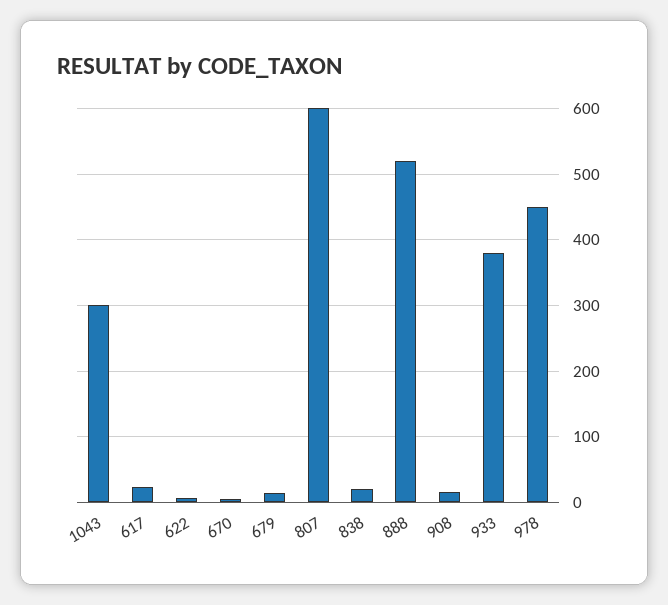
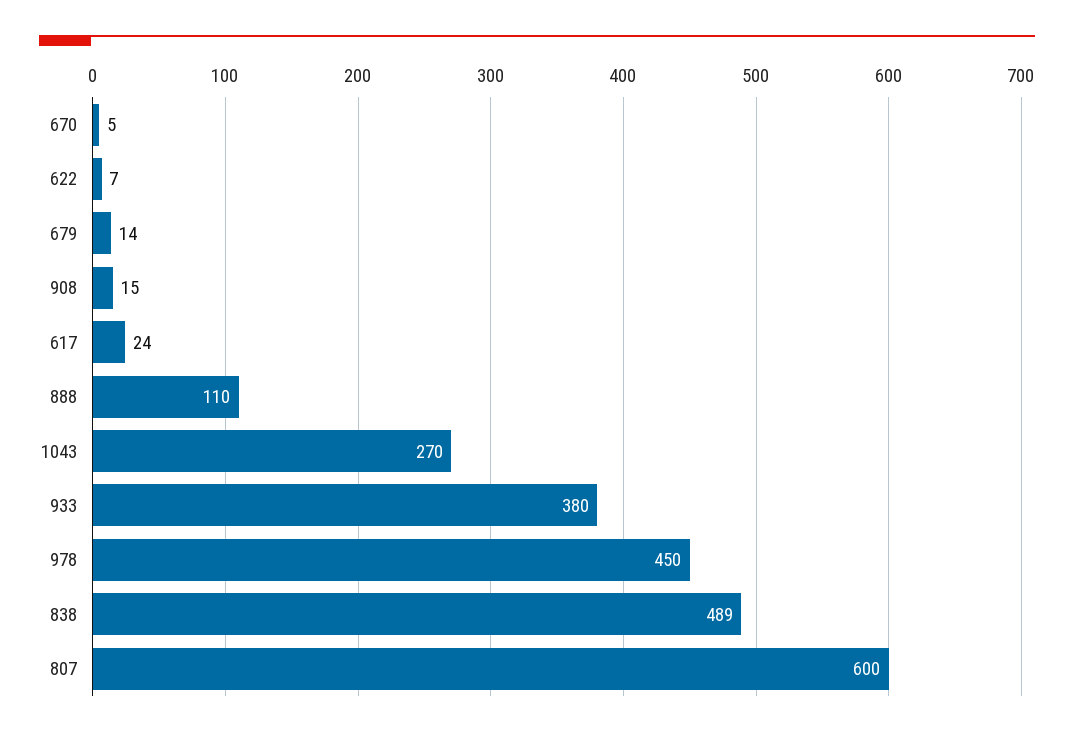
  {
-   "1043": 300,
+   "1043": 270,
    "617": 24,
    "622": 7,
    "670": 5,
    "679": 14,
    "807": 600,
-   "838": 20,
+   "838": 489,
-   "888": 520,
+   "888": 110,
    "908": 15,
    "933": 380,
    "978": 450
  }

